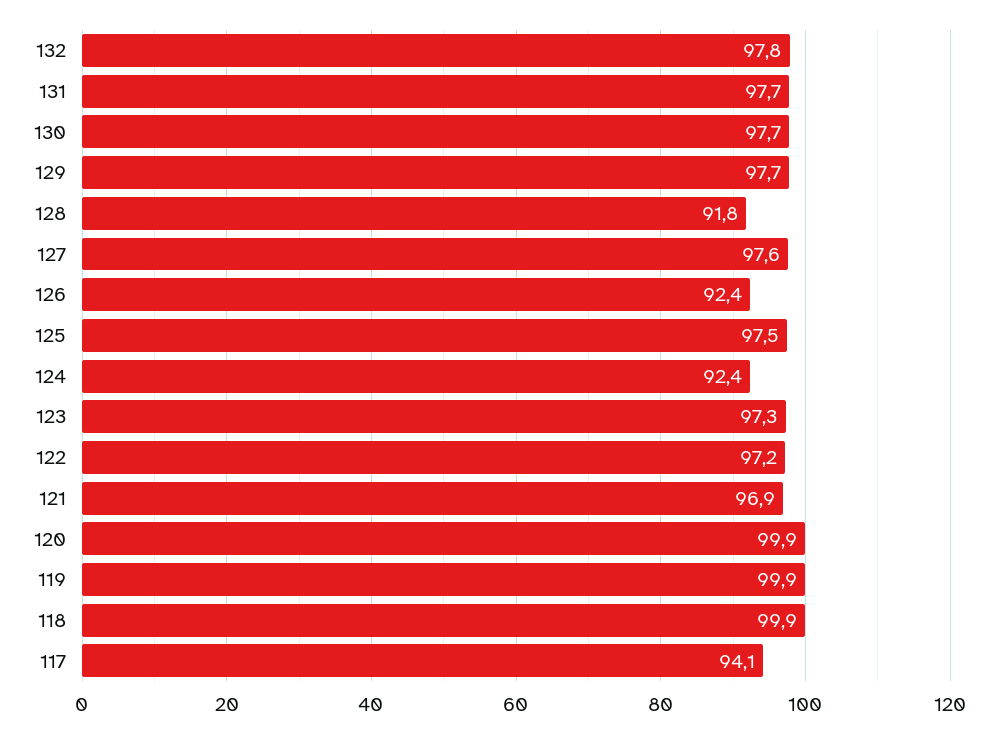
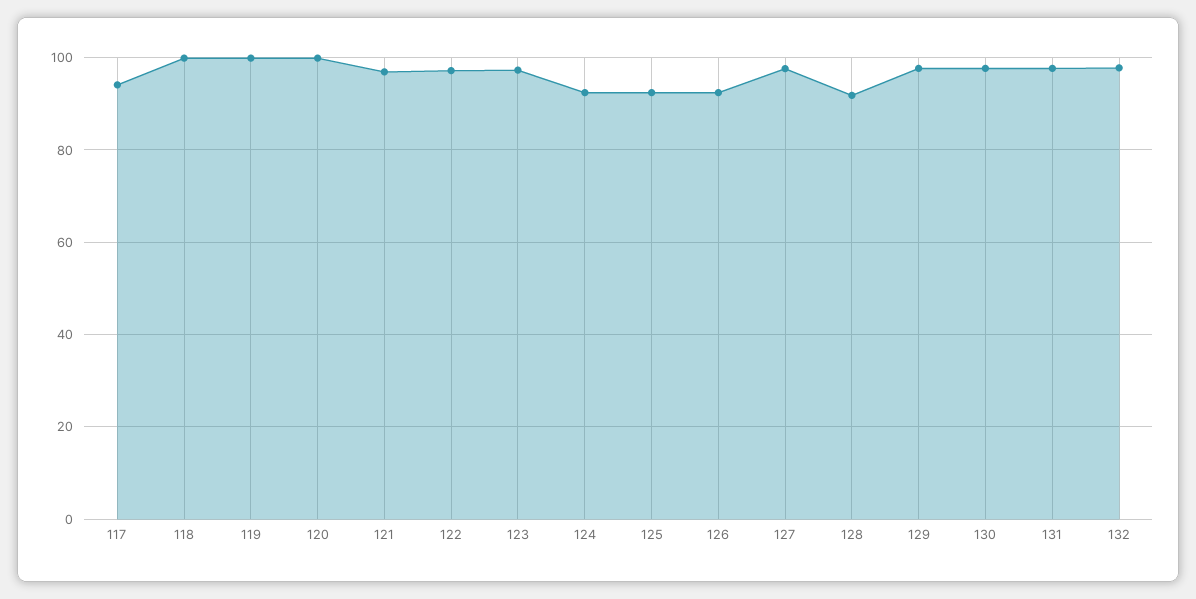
  {
    "132": 97.8,
    "131": 97.7,
    "130": 97.7,
    "129": 97.7,
    "128": 91.8,
    "127": 97.6,
    "126": 92.4,
-   "125": 97.5,
+   "125": 92,
    "124": 92.4,
    "123": 97.3,
    "122": 97.2,
    "121": 96.9,
    "120": 99.9,
    "119": 99.9,
    "118": 99.9,
    "117": 94.1
  }

